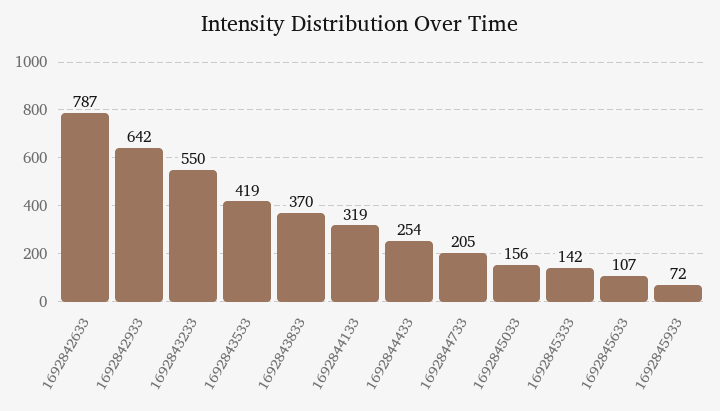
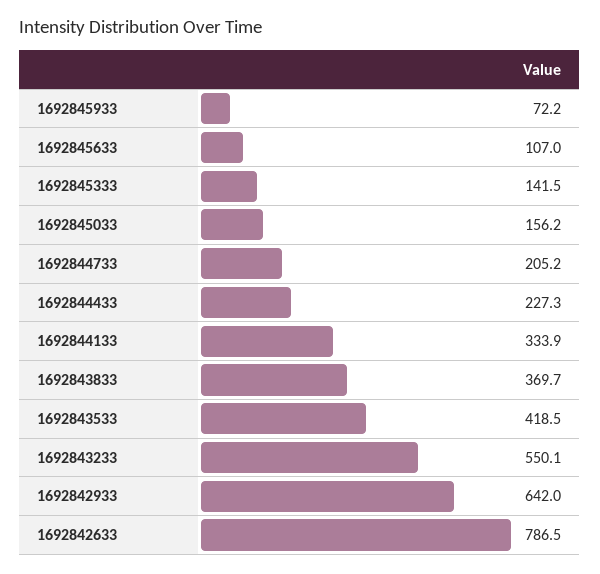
  {
    "1692842633": 786.5,
    "1692842933": 642,
    "1692843233": 550.1,
    "1692843533": 418.5,
    "1692843833": 369.7,
-   "1692844133": 319,
+   "1692844133": 333.9,
-   "1692844433": 254,
+   "1692844433": 227.3,
    "1692844733": 205.2,
    "1692845033": 156.2,
    "1692845333": 141.5,
    "1692845633": 107,
    "1692845933": 72.2
  }

